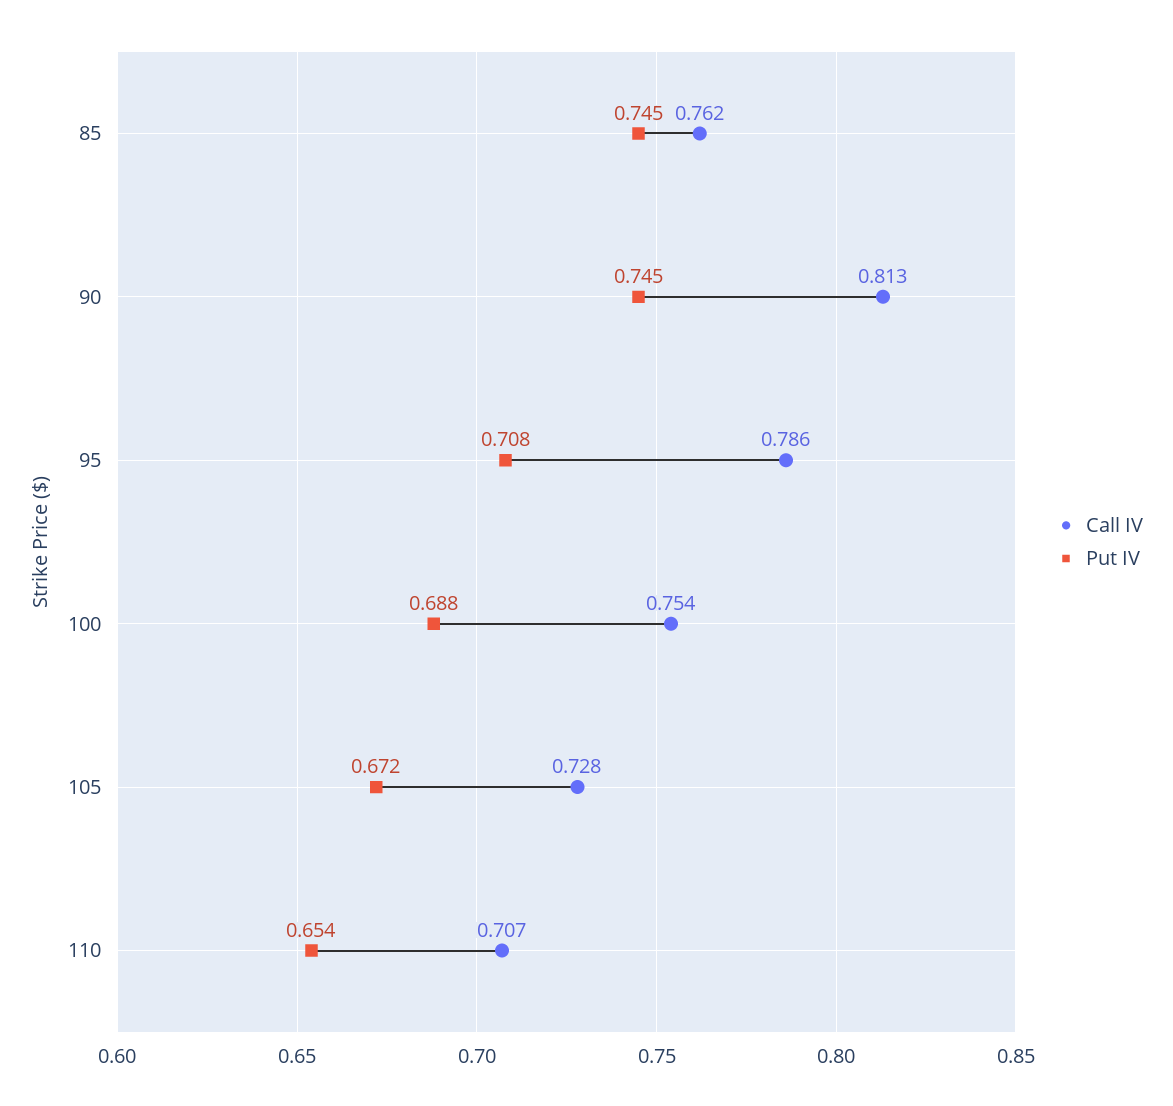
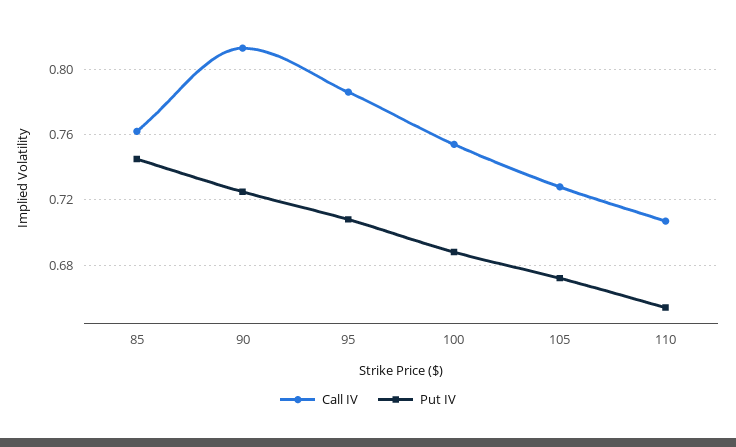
  {
    "Call IV": {
      "85": 0.762,
      "90": 0.813,
      "95": 0.786,
      "100": 0.754,
      "105": 0.728,
      "110": 0.707
    },
    "Put IV": {
      "85": 0.745,
-     "90": 0.745,
+     "90": 0.725,
      "95": 0.708,
      "100": 0.688,
      "105": 0.672,
      "110": 0.654
    }
  }

